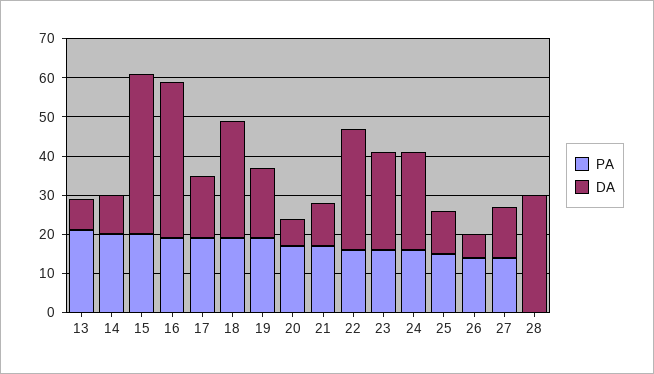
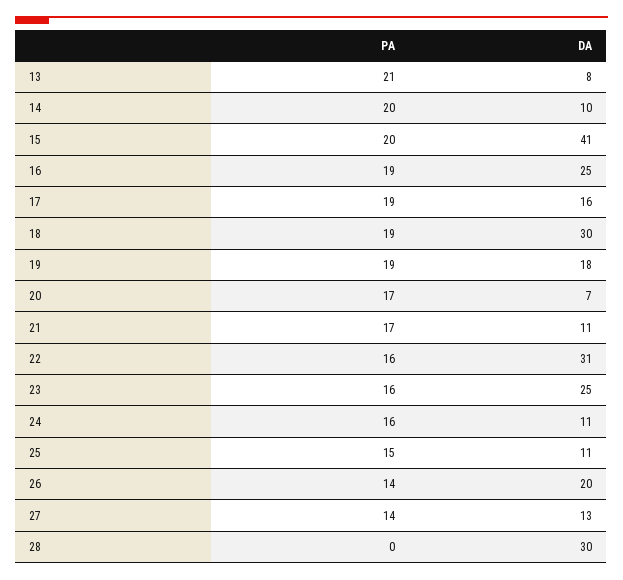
  {
    "PA": {
      "13": 21,
      "14": 20,
      "15": 20,
      "16": 19,
      "17": 19,
      "18": 19,
      "19": 19,
      "20": 17,
      "21": 17,
      "22": 16,
      "23": 16,
      "24": 16,
      "25": 15,
      "26": 14,
      "27": 14,
      "28": 0
    },
    "DA": {
      "13": 8,
      "14": 10,
      "15": 41,
-     "16": 40,
+     "16": 25,
      "17": 16,
      "18": 30,
      "19": 18,
      "20": 7,
      "21": 11,
      "22": 31,
      "23": 25,
-     "24": 25,
+     "24": 11,
      "25": 11,
-     "26": 5,
+     "26": 20,
      "27": 13,
      "28": 30
    }
  }

